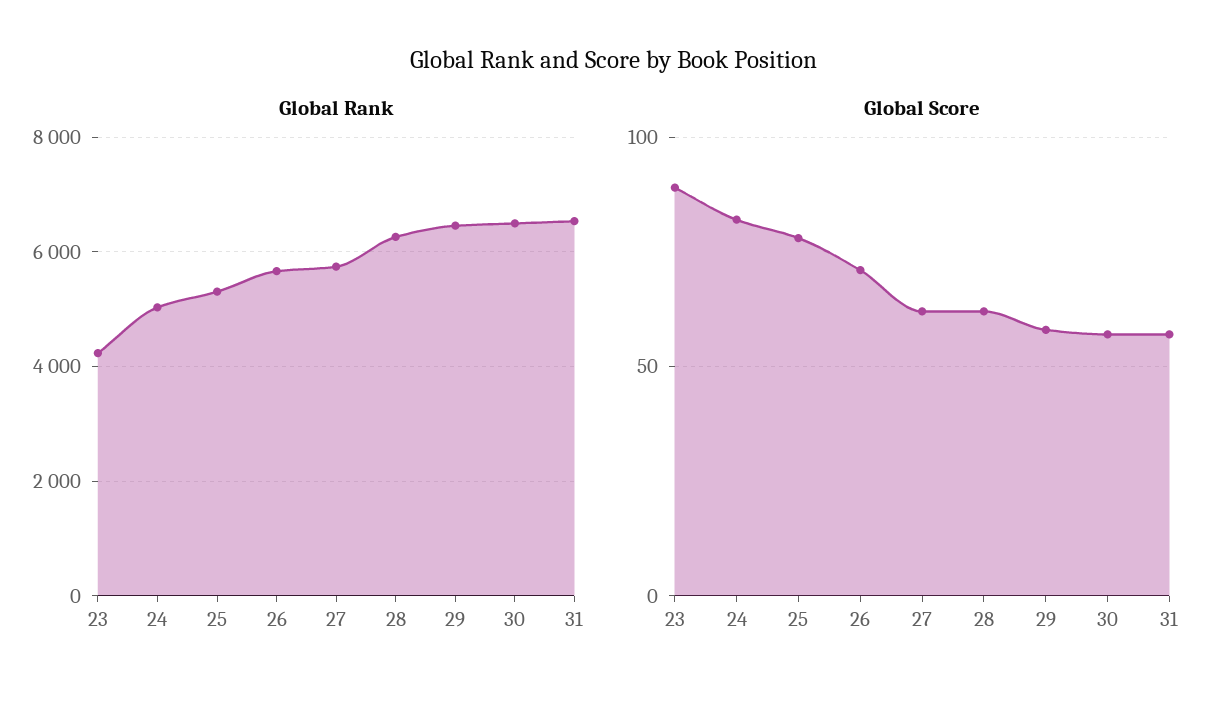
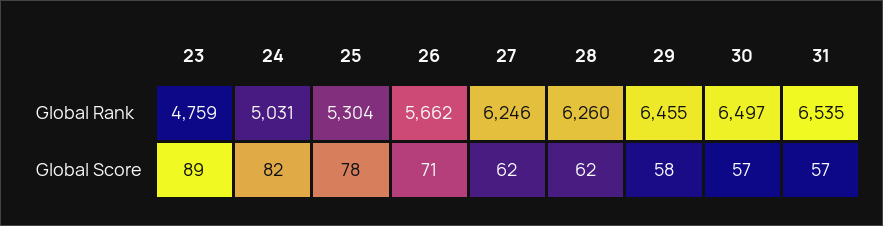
  {
    "Global Rank": {
-     "23": 4200,
+     "23": 4759,
      "24": 5031,
      "25": 5304,
      "26": 5662,
-     "27": 5800,
+     "27": 6246,
      "28": 6260,
      "29": 6455,
      "30": 6497,
      "31": 6535
    },
    "Global Score": {
      "23": 89,
      "24": 82,
      "25": 78,
      "26": 71,
      "27": 62,
      "28": 62,
      "29": 58,
      "30": 57,
      "31": 57
    }
  }

